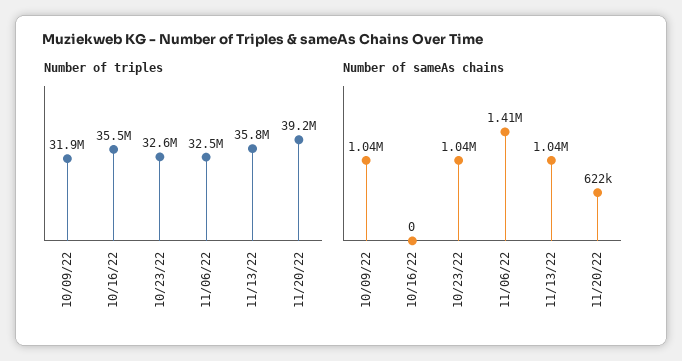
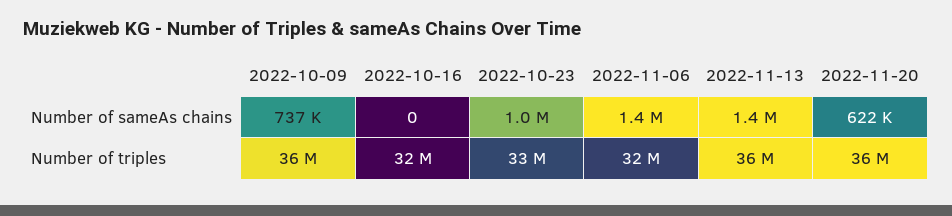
  {
    "Number of triples": {
-     "10/09/22": 31900000,
+     "10/09/22": 36000000,
-     "10/16/22": 35500000,
+     "10/16/22": 32000000,
      "10/23/22": 32600000,
      "11/06/22": 32500000,
      "11/13/22": 35800000,
-     "11/20/22": 39200000
+     "11/20/22": 36000000
    },
    "Number of sameAs chains": {
-     "10/09/22": 1040000,
+     "10/09/22": 737000,
      "10/16/22": 0,
      "10/23/22": 1040000,
      "11/06/22": 1410000,
-     "11/13/22": 1040000,
+     "11/13/22": 1400000,
      "11/20/22": 622000
    }
  }

